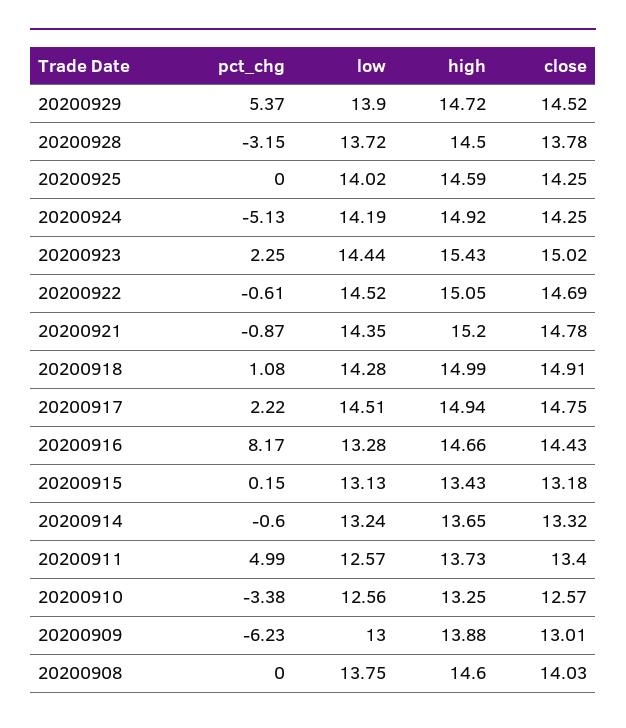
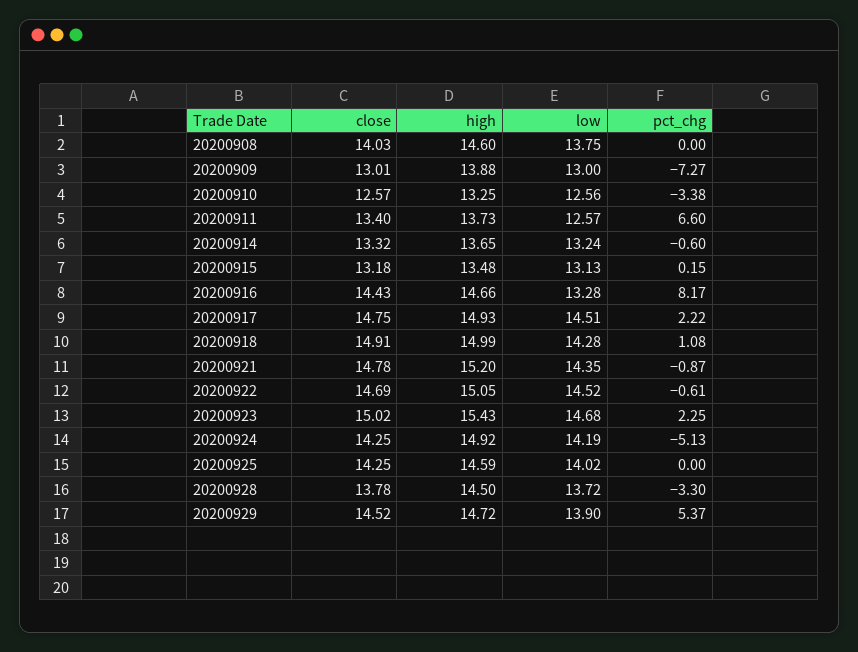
  {
    "pct_chg": {
      "20200929": 5.37,
-     "20200928": -3.15,
+     "20200928": -3.3,
      "20200925": 0,
      "20200924": -5.13,
      "20200923": 2.25,
      "20200922": -0.61,
      "20200921": -0.87,
      "20200918": 1.08,
      "20200917": 2.22,
      "20200916": 8.17,
      "20200915": 0.15,
      "20200914": -0.6,
-     "20200911": 4.99,
+     "20200911": 6.6,
      "20200910": -3.38,
-     "20200909": -6.23,
+     "20200909": -7.27,
      "20200908": 0
    },
    "low": {
      "20200929": 13.9,
      "20200928": 13.72,
      "20200925": 14.02,
      "20200924": 14.19,
-     "20200923": 14.44,
+     "20200923": 14.68,
      "20200922": 14.52,
      "20200921": 14.35,
      "20200918": 14.28,
      "20200917": 14.51,
      "20200916": 13.28,
      "20200915": 13.13,
      "20200914": 13.24,
      "20200911": 12.57,
      "20200910": 12.56,
      "20200909": 13,
      "20200908": 13.75
    },
    "high": {
      "20200929": 14.72,
      "20200928": 14.5,
      "20200925": 14.59,
      "20200924": 14.92,
      "20200923": 15.43,
      "20200922": 15.05,
      "20200921": 15.2,
      "20200918": 14.99,
-     "20200917": 14.94,
+     "20200917": 14.93,
      "20200916": 14.66,
-     "20200915": 13.43,
+     "20200915": 13.48,
      "20200914": 13.65,
      "20200911": 13.73,
      "20200910": 13.25,
      "20200909": 13.88,
      "20200908": 14.6
    },
    "close": {
      "20200929": 14.52,
      "20200928": 13.78,
      "20200925": 14.25,
      "20200924": 14.25,
      "20200923": 15.02,
      "20200922": 14.69,
      "20200921": 14.78,
      "20200918": 14.91,
      "20200917": 14.75,
      "20200916": 14.43,
      "20200915": 13.18,
      "20200914": 13.32,
      "20200911": 13.4,
      "20200910": 12.57,
      "20200909": 13.01,
      "20200908": 14.03
    }
  }

